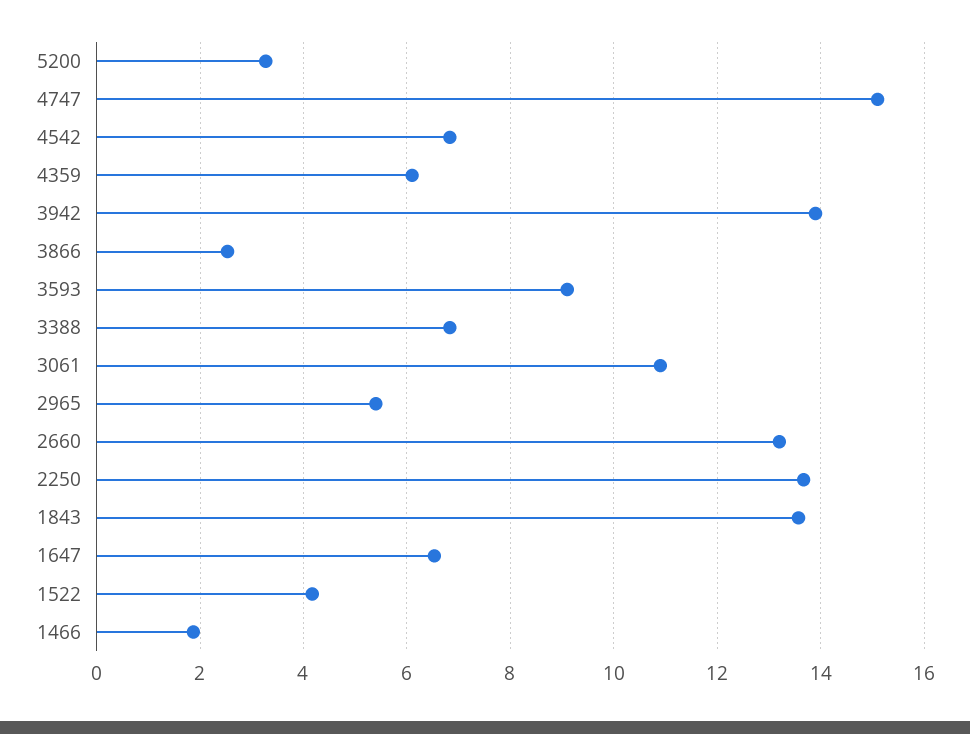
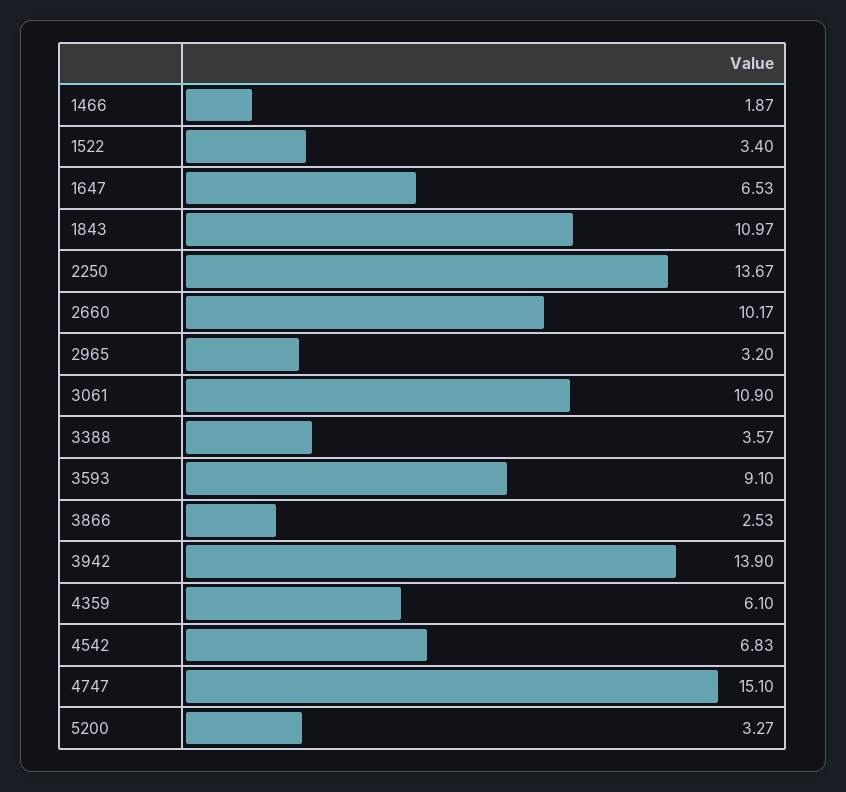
  {
    "5200": 3.27,
    "4747": 15.1,
    "4542": 6.83,
    "4359": 6.1,
    "3942": 13.9,
    "3866": 2.53,
    "3593": 9.1,
-   "3388": 6.8,
+   "3388": 3.57,
    "3061": 10.9,
-   "2965": 5.4,
+   "2965": 3.2,
-   "2660": 13.2,
+   "2660": 10.17,
    "2250": 13.67,
-   "1843": 13.6,
+   "1843": 10.97,
    "1647": 6.53,
-   "1522": 4.2,
+   "1522": 3.4,
    "1466": 1.87
  }

